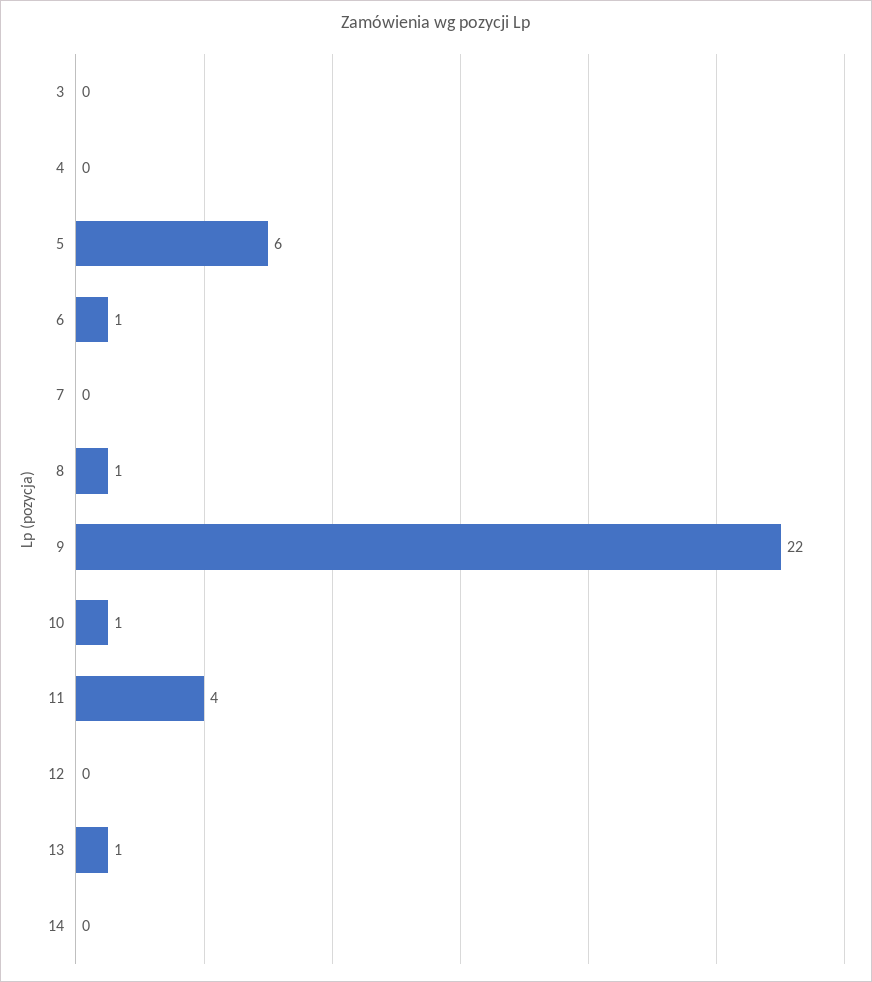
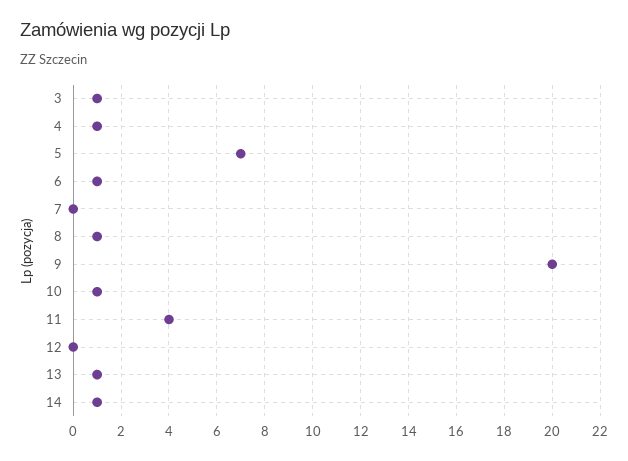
  {
-   "3": 0,
+   "3": 1,
-   "4": 0,
+   "4": 1,
-   "5": 6,
+   "5": 7,
    "6": 1,
    "7": 0,
    "8": 1,
-   "9": 22,
+   "9": 20,
    "10": 1,
    "11": 4,
    "12": 0,
    "13": 1,
-   "14": 0
+   "14": 1
  }

